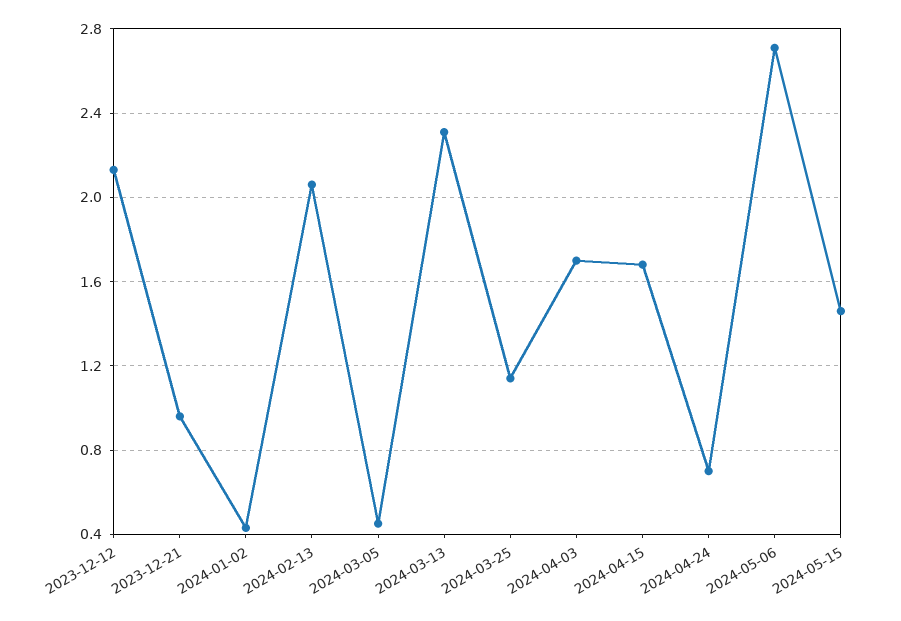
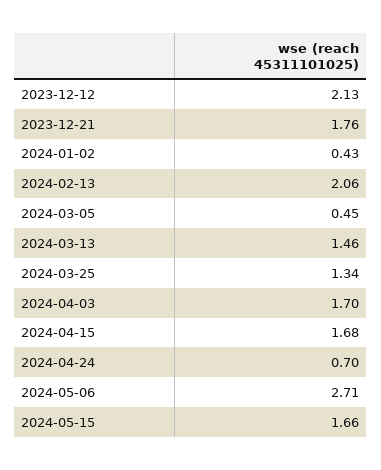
  {
    "2023-12-12": 2.13,
-   "2023-12-21": 0.95,
+   "2023-12-21": 1.76,
    "2024-01-02": 0.43,
    "2024-02-13": 2.06,
    "2024-03-05": 0.45,
-   "2024-03-13": 2.3,
+   "2024-03-13": 1.46,
-   "2024-03-25": 1.15,
+   "2024-03-25": 1.34,
    "2024-04-03": 1.7,
    "2024-04-15": 1.68,
    "2024-04-24": 0.7,
    "2024-05-06": 2.71,
-   "2024-05-15": 1.45
+   "2024-05-15": 1.66
  }

